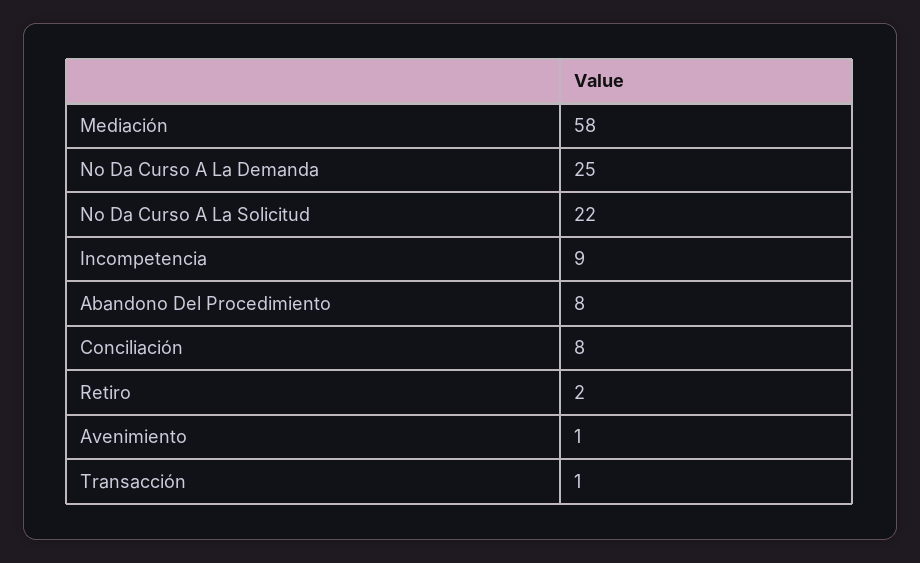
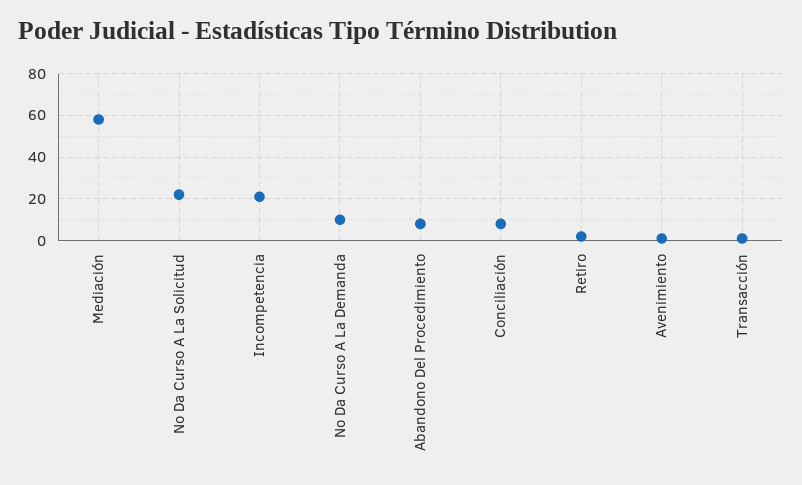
  {
    "Mediación": 58,
-   "No Da Curso A La Demanda": 25,
+   "No Da Curso A La Demanda": 10,
    "No Da Curso A La Solicitud": 22,
-   "Incompetencia": 9,
+   "Incompetencia": 20,
    "Abandono Del Procedimiento": 8,
    "Conciliación": 8,
    "Retiro": 2,
    "Avenimiento": 1,
    "Transacción": 1
  }

